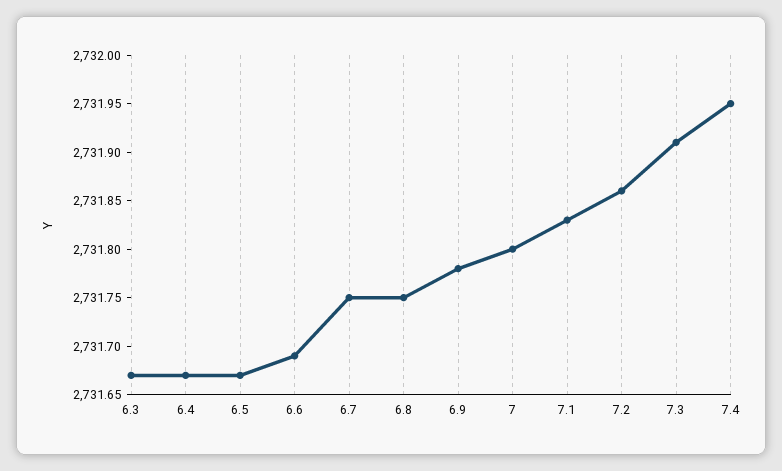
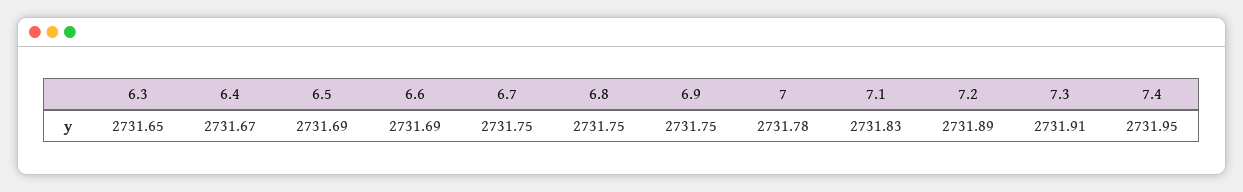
  {
-   "6.3": 2731.67,
+   "6.3": 2731.65,
    "6.4": 2731.67,
-   "6.5": 2731.67,
+   "6.5": 2731.69,
    "6.6": 2731.69,
    "6.7": 2731.75,
    "6.8": 2731.75,
-   "6.9": 2731.78,
+   "6.9": 2731.75,
-   "7": 2731.8,
+   "7": 2731.78,
    "7.1": 2731.83,
-   "7.2": 2731.86,
+   "7.2": 2731.89,
    "7.3": 2731.91,
    "7.4": 2731.95
  }

